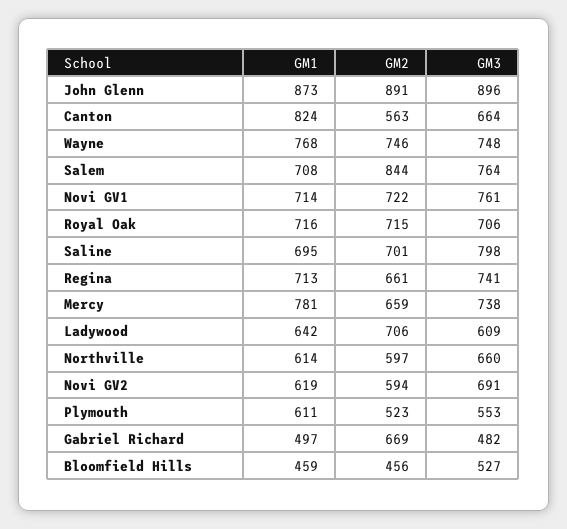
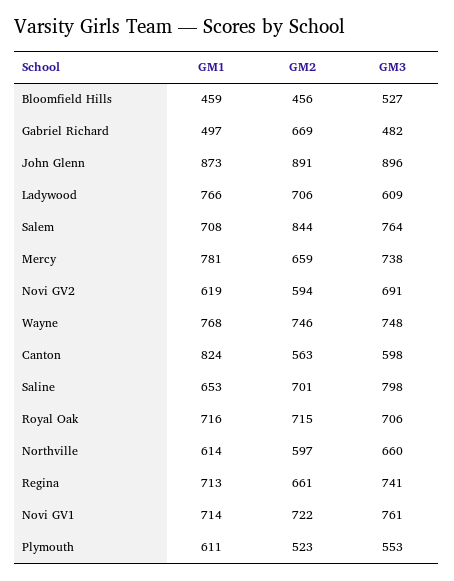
  {
    "GM1": {
      "John Glenn": 873,
      "Canton": 824,
      "Wayne": 768,
      "Salem": 708,
      "Novi GV1": 714,
      "Royal Oak": 716,
-     "Saline": 695,
+     "Saline": 653,
      "Regina": 713,
      "Mercy": 781,
-     "Ladywood": 642,
+     "Ladywood": 766,
      "Northville": 614,
      "Novi GV2": 619,
      "Plymouth": 611,
      "Gabriel Richard": 497,
      "Bloomfield Hills": 459
    },
    "GM2": {
      "John Glenn": 891,
      "Canton": 563,
      "Wayne": 746,
      "Salem": 844,
      "Novi GV1": 722,
      "Royal Oak": 715,
      "Saline": 701,
      "Regina": 661,
      "Mercy": 659,
      "Ladywood": 706,
      "Northville": 597,
      "Novi GV2": 594,
      "Plymouth": 523,
      "Gabriel Richard": 669,
      "Bloomfield Hills": 456
    },
    "GM3": {
      "John Glenn": 896,
-     "Canton": 664,
+     "Canton": 598,
      "Wayne": 748,
      "Salem": 764,
      "Novi GV1": 761,
      "Royal Oak": 706,
      "Saline": 798,
      "Regina": 741,
      "Mercy": 738,
      "Ladywood": 609,
      "Northville": 660,
      "Novi GV2": 691,
      "Plymouth": 553,
      "Gabriel Richard": 482,
      "Bloomfield Hills": 527
    }
  }

